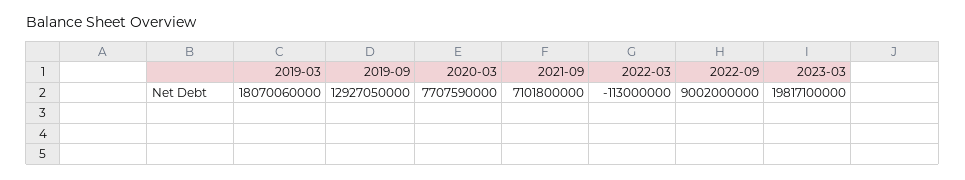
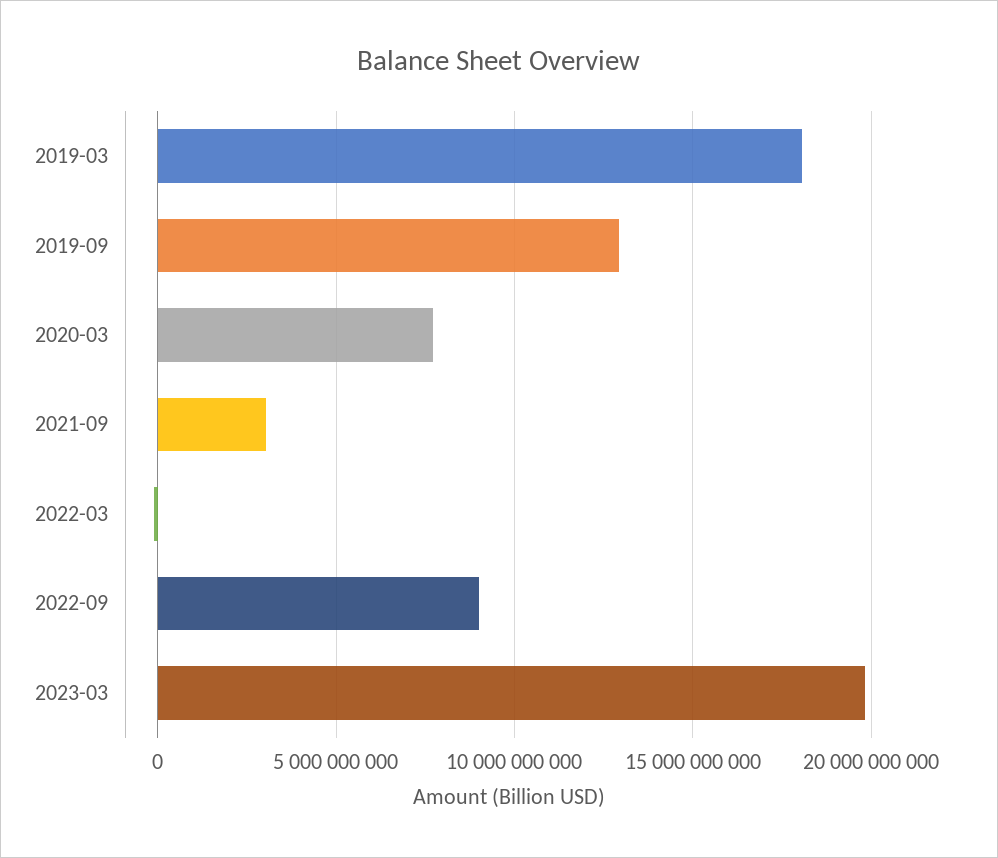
  {
    "2019-03": 18070060000,
    "2019-09": 12927050000,
    "2020-03": 7707590000,
-   "2021-09": 7101800000,
+   "2021-09": 3000000000,
    "2022-03": -113000000,
    "2022-09": 9002000000,
    "2023-03": 19817100000
  }

